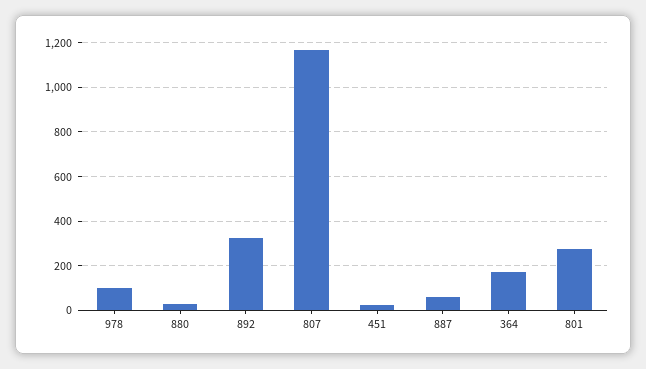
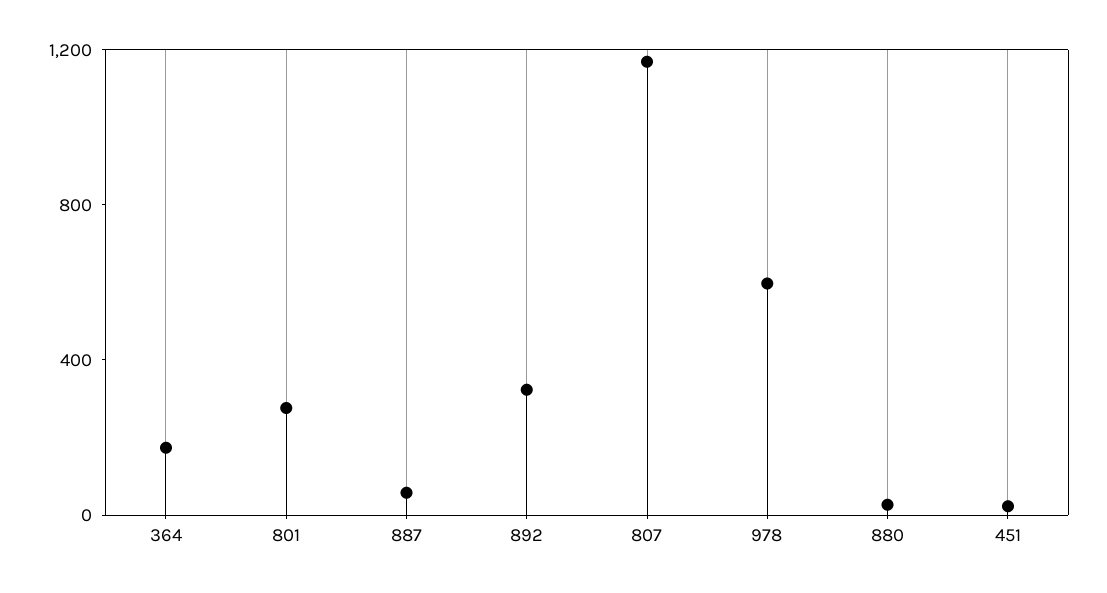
  {
-   "978": 100,
+   "978": 600,
    "880": 50,
    "892": 300,
    "807": 1150,
    "451": 0,
    "887": 50,
    "364": 150,
    "801": 300
  }

